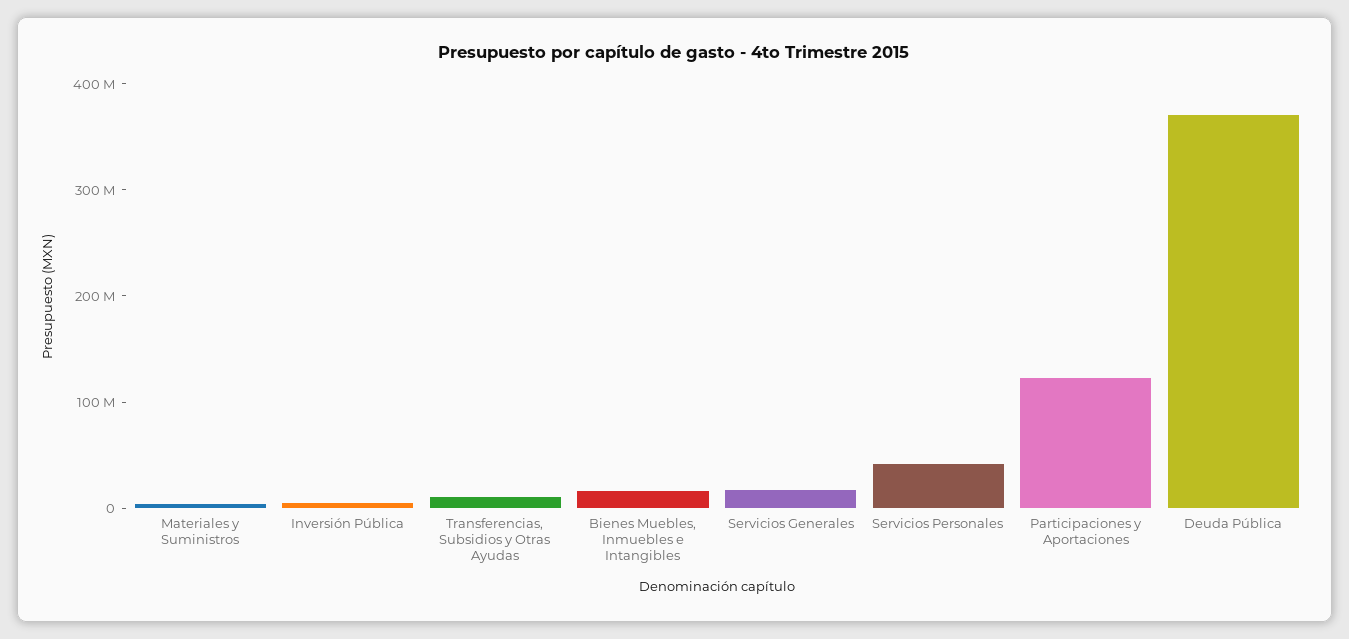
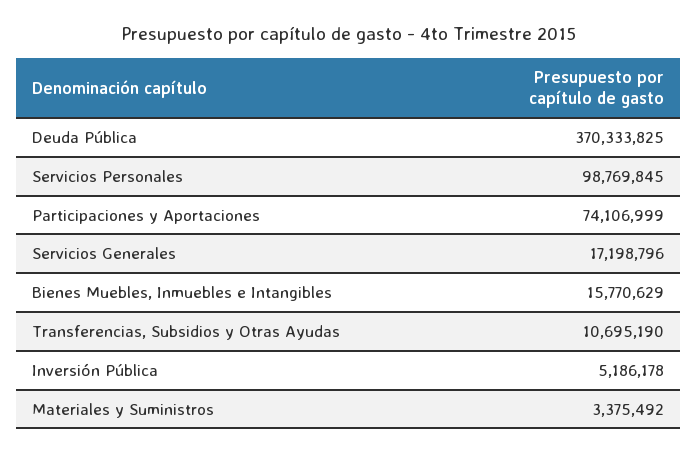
  {
    "Materiales y Suministros": 3375492,
    "Inversión Pública": 5186178,
    "Transferencias, Subsidios y Otras Ayudas": 10695190,
    "Bienes Muebles, Inmuebles e Intangibles": 15770629,
    "Servicios Generales": 17198796,
-   "Servicios Personales": 40000000,
+   "Servicios Personales": 98769845,
-   "Participaciones y Aportaciones": 120000000,
+   "Participaciones y Aportaciones": 74106999,
    "Deuda Pública": 370333825
  }

